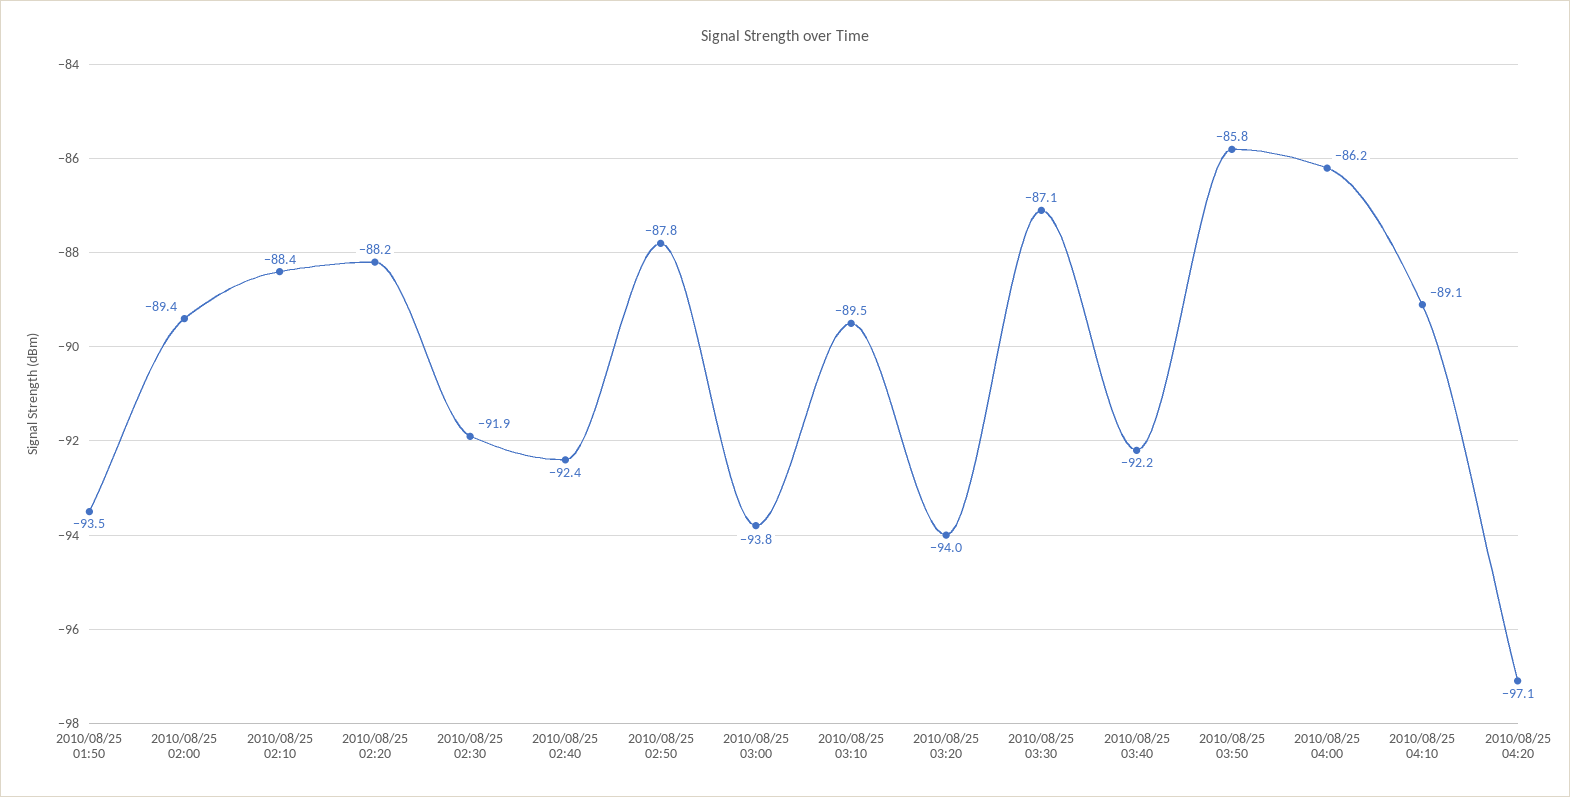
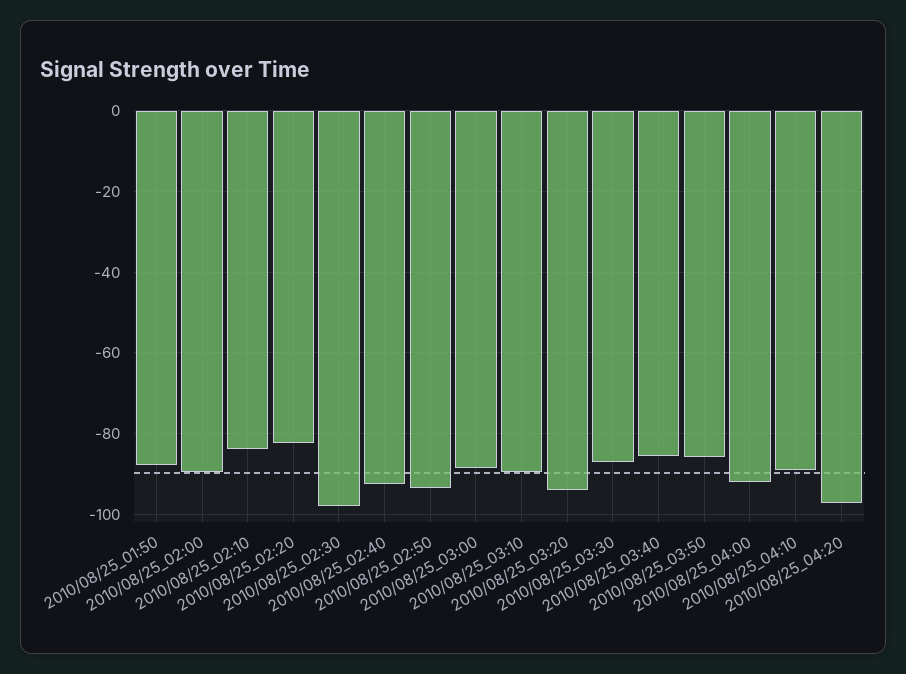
  {
-   "2010/08/25 01:50": -93.5,
+   "2010/08/25 01:50": -88,
    "2010/08/25 02:00": -89.4,
-   "2010/08/25 02:10": -88.4,
+   "2010/08/25 02:10": -84,
-   "2010/08/25 02:20": -88.2,
+   "2010/08/25 02:20": -82,
-   "2010/08/25 02:30": -91.9,
+   "2010/08/25 02:30": -98,
    "2010/08/25 02:40": -92.4,
-   "2010/08/25 02:50": -87.8,
+   "2010/08/25 02:50": -94,
-   "2010/08/25 03:00": -93.8,
+   "2010/08/25 03:00": -88,
    "2010/08/25 03:10": -89.5,
    "2010/08/25 03:20": -94,
    "2010/08/25 03:30": -87.1,
-   "2010/08/25 03:40": -92.2,
+   "2010/08/25 03:40": -86,
    "2010/08/25 03:50": -85.8,
-   "2010/08/25 04:00": -86.2,
+   "2010/08/25 04:00": -92,
    "2010/08/25 04:10": -89.1,
    "2010/08/25 04:20": -97.1
  }

